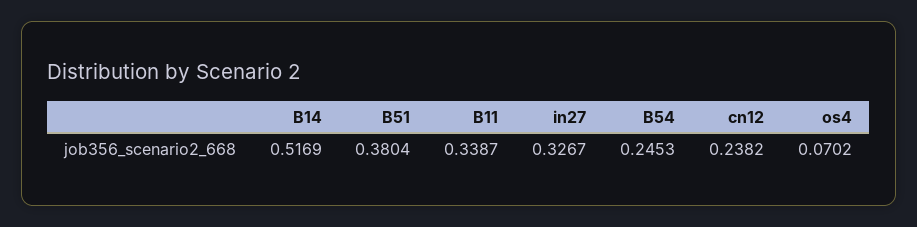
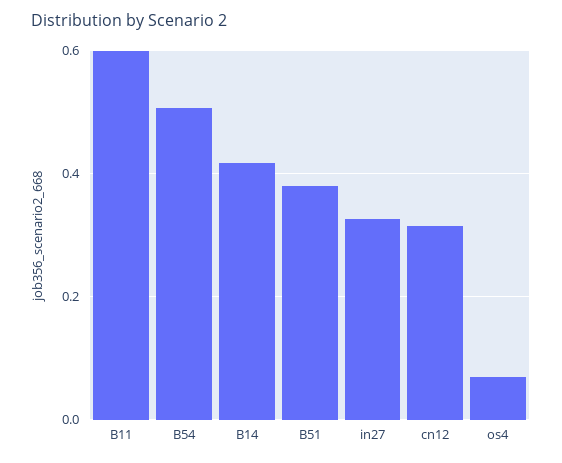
  {
-   "B14": 0.5169,
+   "B14": 0.42,
    "B51": 0.3804,
-   "B11": 0.3387,
+   "B11": 0.6,
    "in27": 0.3267,
-   "B54": 0.2453,
+   "B54": 0.5,
-   "cn12": 0.2382,
+   "cn12": 0.32,
    "os4": 0.0702
  }

